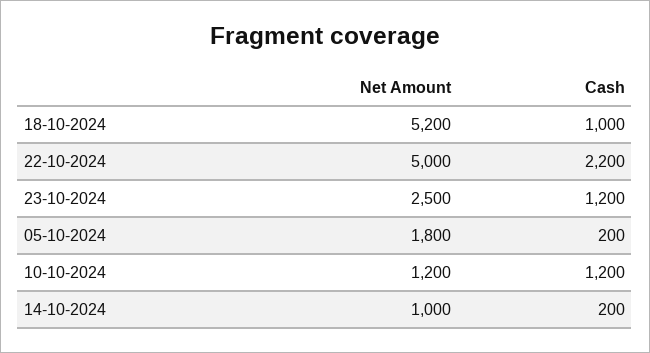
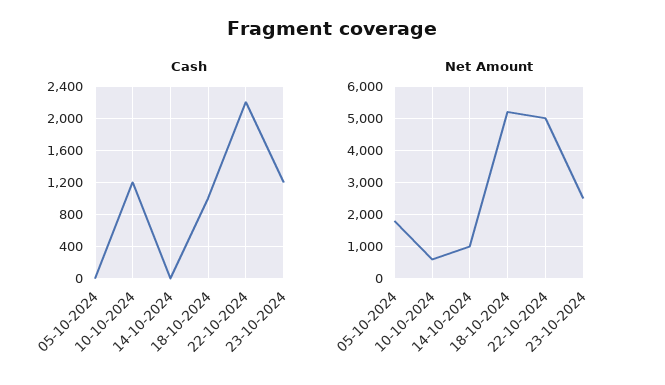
  {
    "Net Amount": {
      "18-10-2024": 5200,
      "22-10-2024": 5000,
      "23-10-2024": 2500,
      "05-10-2024": 1800,
-     "10-10-2024": 1200,
+     "10-10-2024": 600,
      "14-10-2024": 1000
    },
    "Cash": {
      "18-10-2024": 1000,
      "22-10-2024": 2200,
      "23-10-2024": 1200,
-     "05-10-2024": 200,
+     "05-10-2024": 0,
      "10-10-2024": 1200,
-     "14-10-2024": 200
+     "14-10-2024": 0
    }
  }

